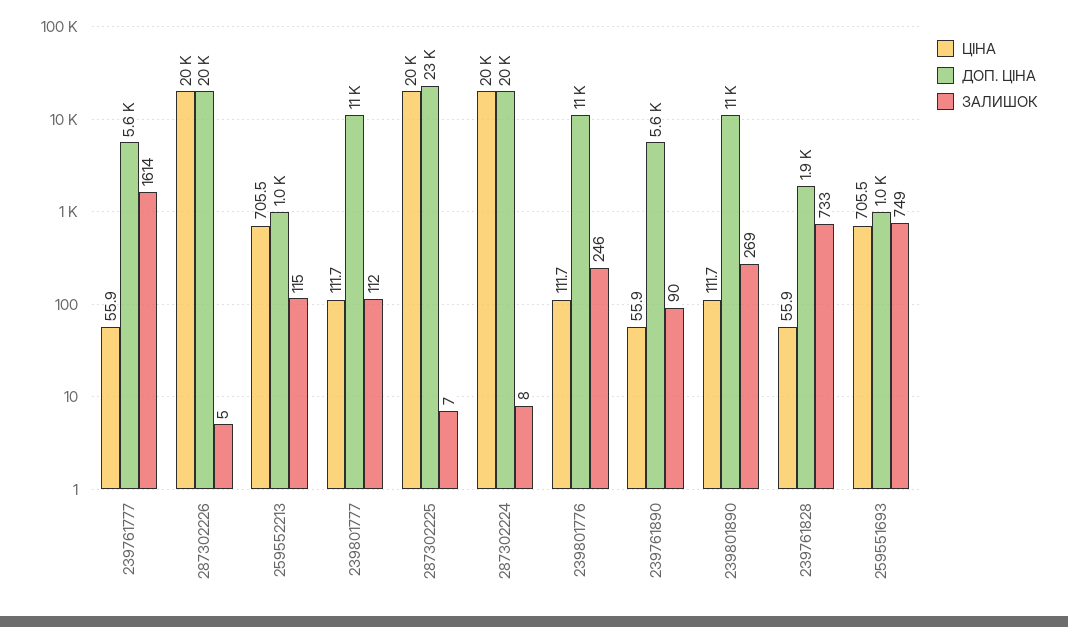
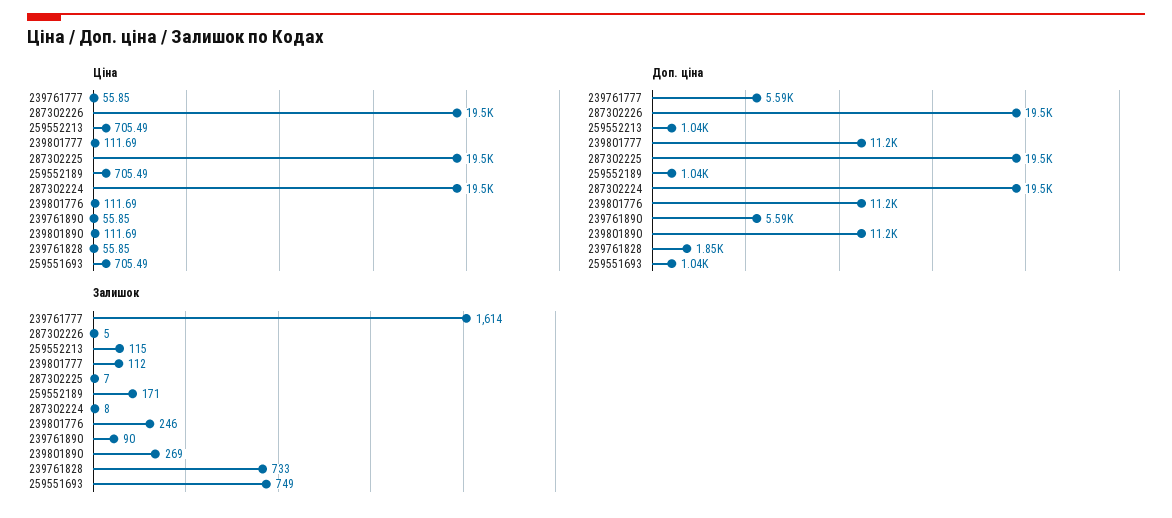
  {
    "ЦІНА": {
      "239761777": 55.85,
      "287302226": 19500,
      "259552213": 705.49,
      "239801777": 111.69,
      "287302225": 19500,
      "287302224": 19500,
      "239801776": 111.69,
      "239761890": 55.85,
      "239801890": 111.69,
      "239761828": 55.85,
-     "259551693": 705.49
+     "259551693": 705.49,
+     "259552189": 705.49
    },
    "ДОП. ЦІНА": {
      "239761777": 5590,
      "287302226": 19500,
      "259552213": 1040,
      "239801777": 11200,
-     "287302225": 23000,
+     "287302225": 19500,
      "287302224": 19500,
      "239801776": 11200,
      "239761890": 5590,
      "239801890": 11200,
      "239761828": 1850,
-     "259551693": 1040
+     "259551693": 1040,
+     "259552189": 1040
    },
    "ЗАЛИШОК": {
      "239761777": 1614,
      "287302226": 5,
      "259552213": 115,
      "239801777": 112,
      "287302225": 7,
      "287302224": 8,
      "239801776": 246,
      "239761890": 90,
      "239801890": 269,
      "239761828": 733,
-     "259551693": 749
+     "259551693": 749,
+     "259552189": 171
    }
  }

